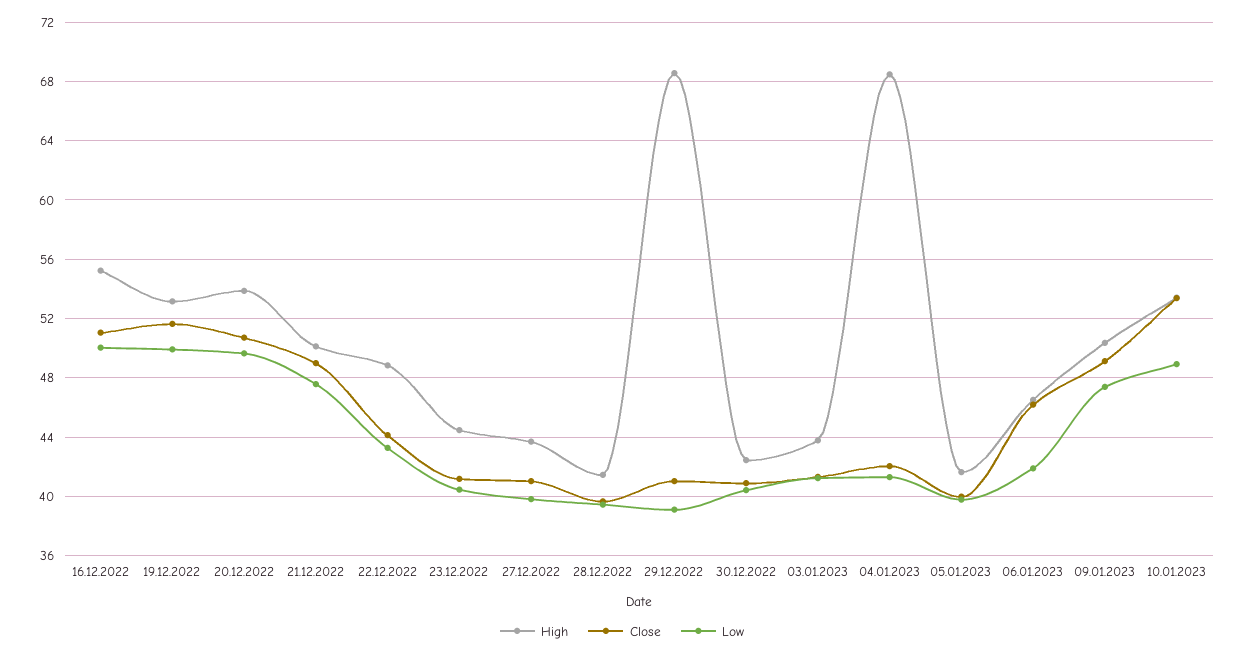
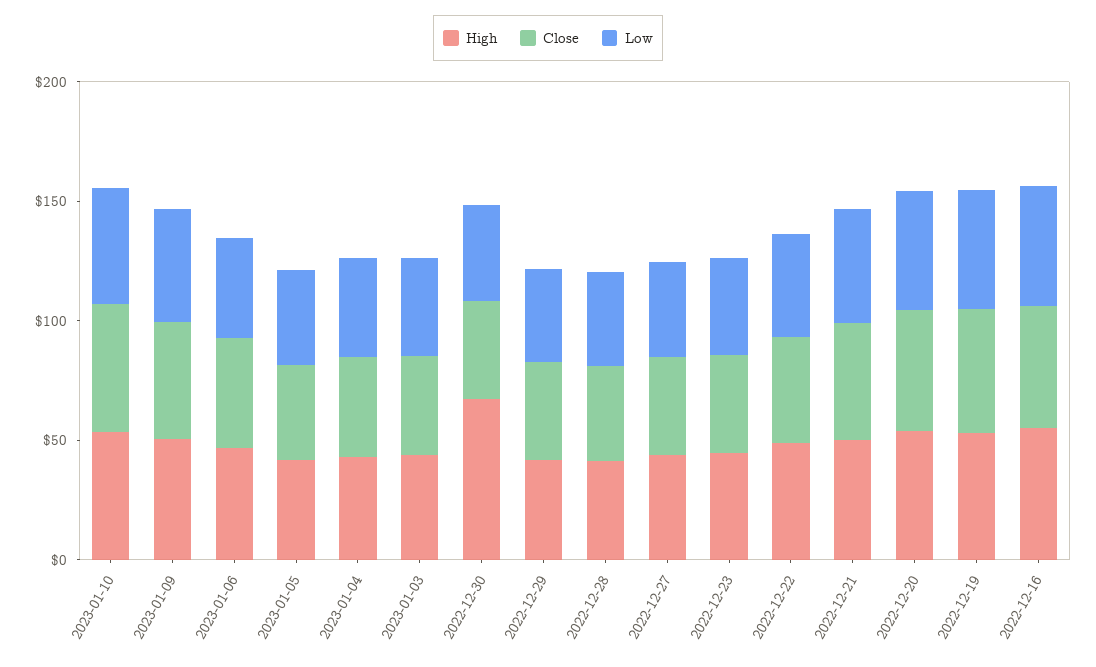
  {
    "High": {
      "16.12.2022": 55,
      "19.12.2022": 53,
      "20.12.2022": 54,
      "21.12.2022": 50,
      "22.12.2022": 49,
      "23.12.2022": 44.5,
      "27.12.2022": 43.5,
      "28.12.2022": 41.5,
-     "29.12.2022": 68.5,
+     "29.12.2022": 40,
-     "30.12.2022": 42.5,
+     "30.12.2022": 70,
      "03.01.2023": 44,
-     "04.01.2023": 68.5,
+     "04.01.2023": 40,
      "05.01.2023": 41.5,
      "06.01.2023": 46.5,
      "09.01.2023": 50.5,
      "10.01.2023": 53.5
    },
    "Close": {
      "16.12.2022": 51,
      "19.12.2022": 51.5,
      "20.12.2022": 50.5,
      "21.12.2022": 49,
      "22.12.2022": 44,
      "23.12.2022": 41,
      "27.12.2022": 41,
      "28.12.2022": 39.5,
      "29.12.2022": 41,
      "30.12.2022": 41,
      "03.01.2023": 41.5,
      "04.01.2023": 42,
      "05.01.2023": 40,
      "06.01.2023": 46,
      "09.01.2023": 49,
      "10.01.2023": 53.5
    },
    "Low": {
      "16.12.2022": 50,
      "19.12.2022": 50,
      "20.12.2022": 49.5,
      "21.12.2022": 47.5,
      "22.12.2022": 43.5,
      "23.12.2022": 40.5,
      "27.12.2022": 40,
      "28.12.2022": 39.5,
      "29.12.2022": 39,
      "30.12.2022": 40.5,
      "03.01.2023": 41,
      "04.01.2023": 41.5,
      "05.01.2023": 40,
      "06.01.2023": 42,
      "09.01.2023": 47.5,
      "10.01.2023": 49
    }
  }

